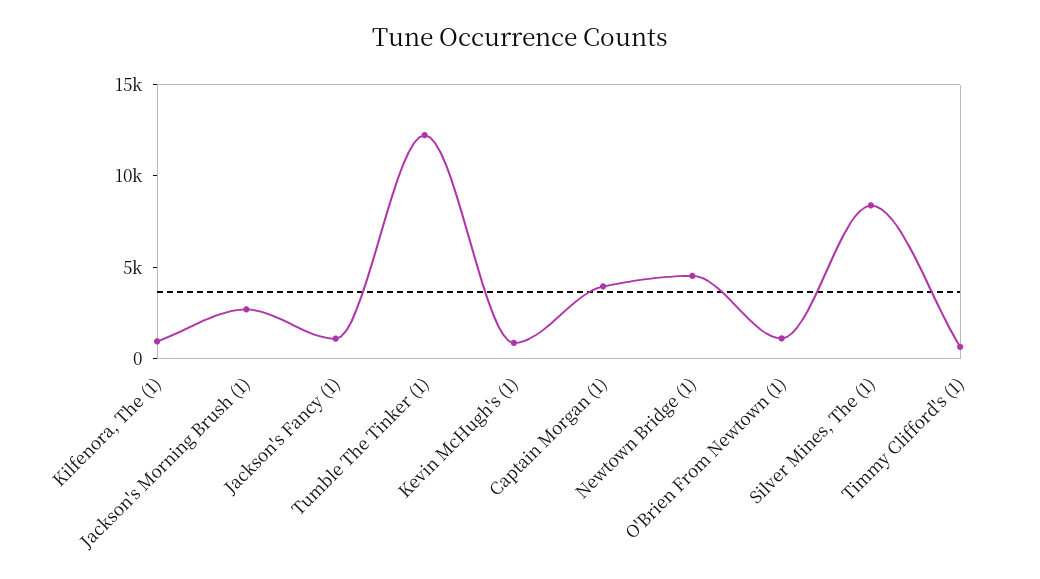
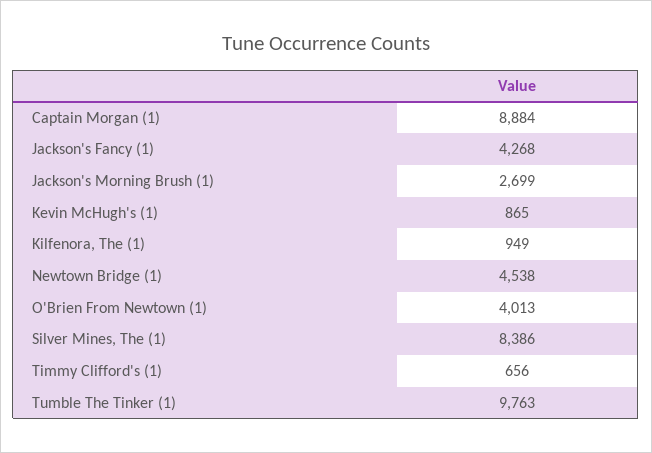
  {
    "Kilfenora, The (1)": 949,
    "Jackson's Morning Brush (1)": 2699,
-   "Jackson's Fancy (1)": 1000,
+   "Jackson's Fancy (1)": 4268,
-   "Tumble The Tinker (1)": 12000,
+   "Tumble The Tinker (1)": 9763,
    "Kevin McHugh's (1)": 865,
-   "Captain Morgan (1)": 4000,
+   "Captain Morgan (1)": 8884,
    "Newtown Bridge (1)": 4538,
-   "O'Brien From Newtown (1)": 1000,
+   "O'Brien From Newtown (1)": 4013,
    "Silver Mines, The (1)": 8386,
    "Timmy Clifford's (1)": 656
  }

